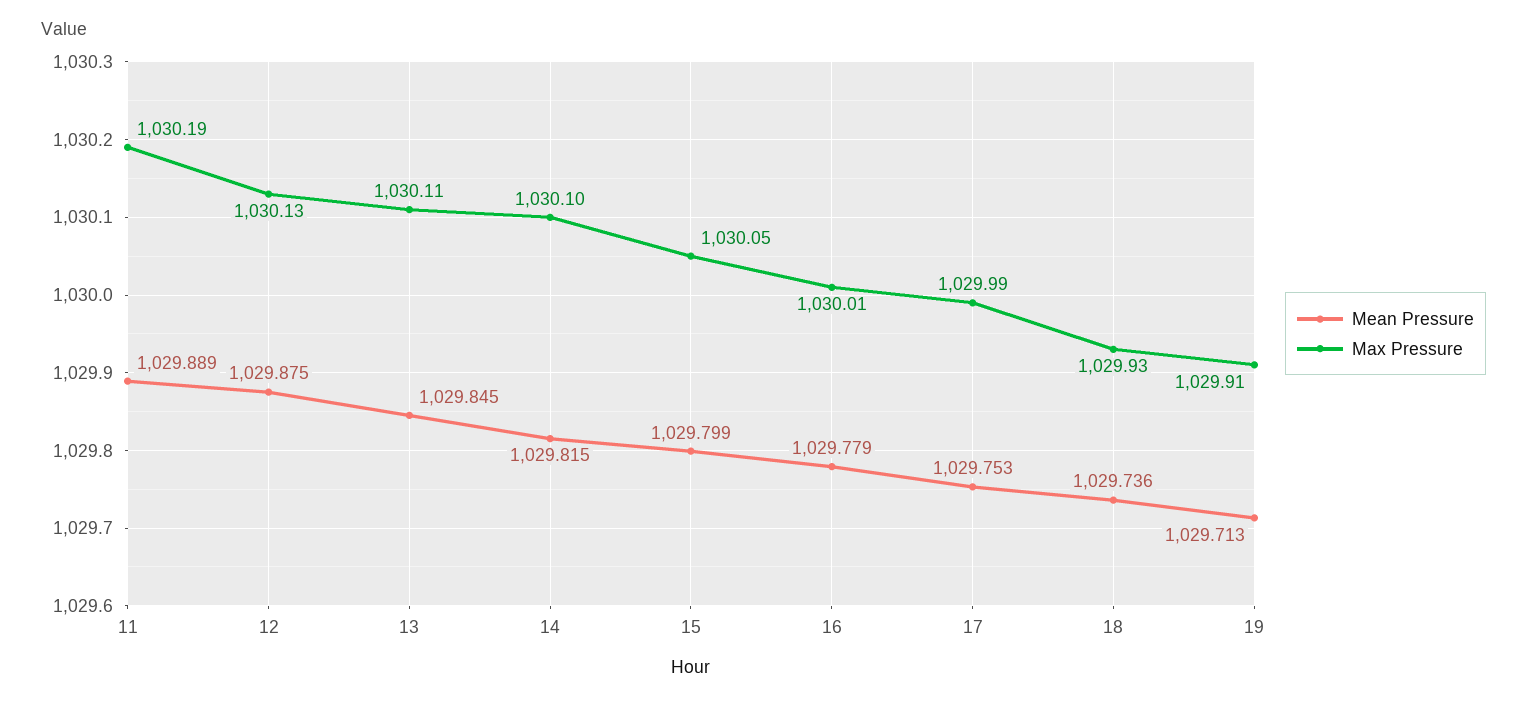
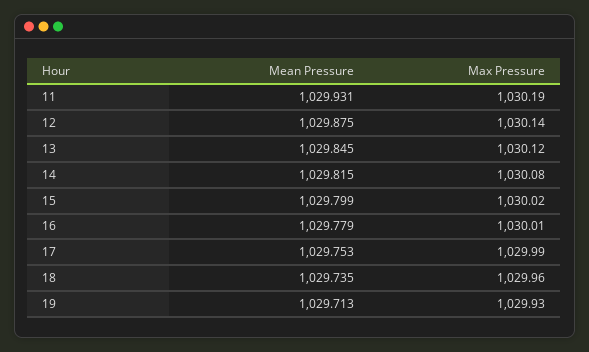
  {
    "Mean Pressure": {
-     "11": 1029.889,
+     "11": 1029.931,
      "12": 1029.875,
      "13": 1029.845,
      "14": 1029.815,
      "15": 1029.799,
      "16": 1029.779,
      "17": 1029.753,
-     "18": 1029.736,
+     "18": 1029.735,
      "19": 1029.713
    },
    "Max Pressure": {
      "11": 1030.19,
-     "12": 1030.13,
+     "12": 1030.14,
-     "13": 1030.11,
+     "13": 1030.12,
-     "14": 1030.1,
+     "14": 1030.08,
-     "15": 1030.05,
+     "15": 1030.02,
      "16": 1030.01,
      "17": 1029.99,
-     "18": 1029.93,
+     "18": 1029.96,
-     "19": 1029.91
+     "19": 1029.93
    }
  }

